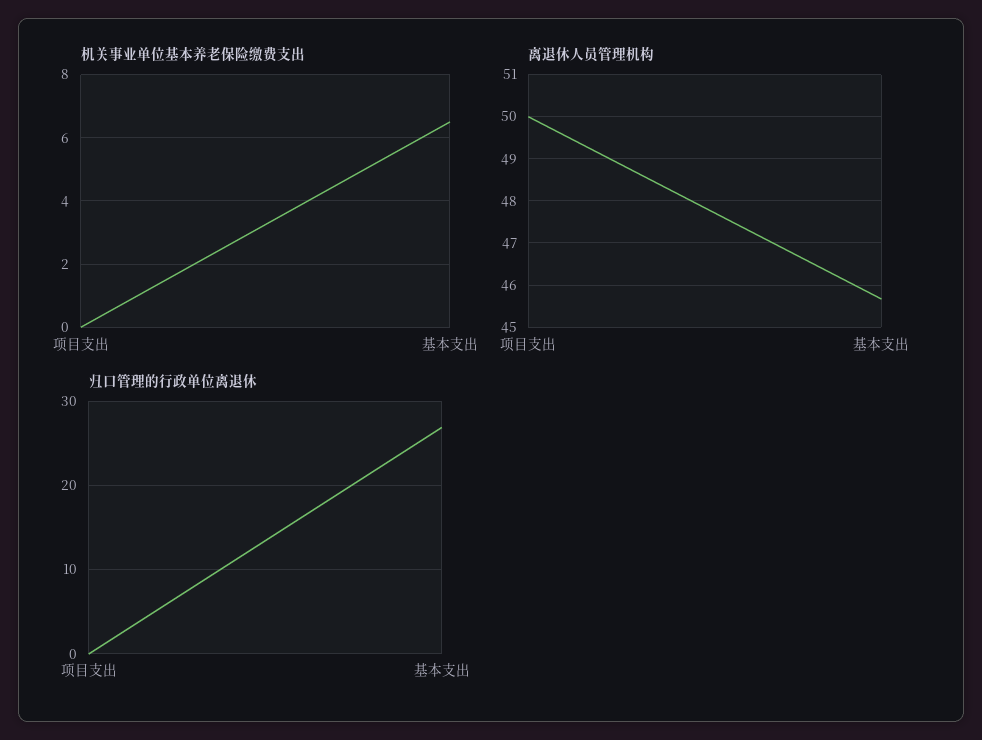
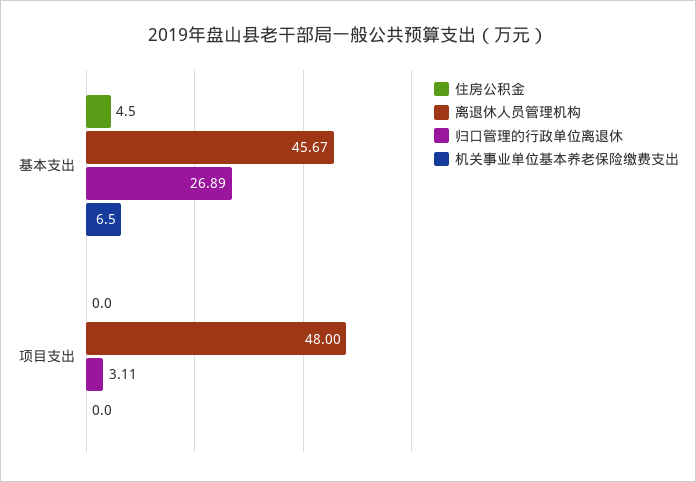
  {
    "机关事业单位基本养老保险缴费支出": {
      "项目支出": 0,
      "基本支出": 6.5
    },
    "离退休人员管理机构": {
-     "项目支出": 50,
+     "项目支出": 48,
      "基本支出": 45.67
    },
    "归口管理的行政单位离退休": {
-     "项目支出": 0,
+     "项目支出": 3.11,
      "基本支出": 26.89
-   }
+   },
+   "住房公积金": {
+     "基本支出": 4.5,
+     "项目支出": 0
+   }
  }

